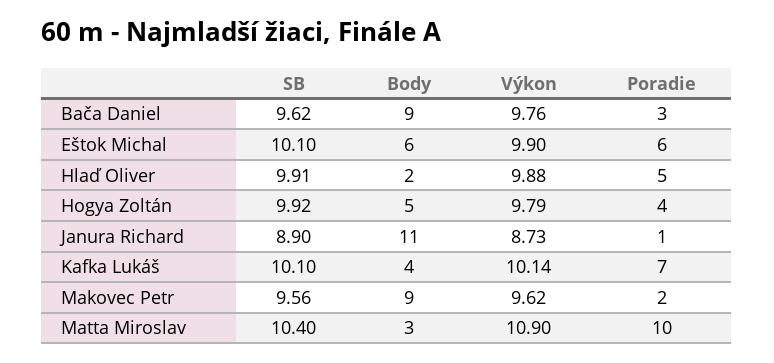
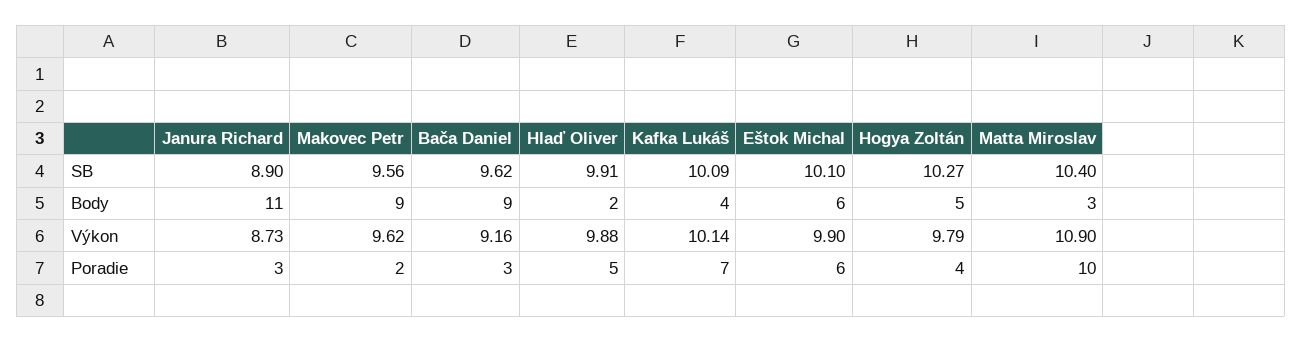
  {
    "SB": {
      "Bača Daniel": 9.62,
      "Eštok Michal": 10.1,
      "Hlaď Oliver": 9.91,
-     "Hogya Zoltán": 9.92,
+     "Hogya Zoltán": 10.27,
      "Janura Richard": 8.9,
-     "Kafka Lukáš": 10.1,
+     "Kafka Lukáš": 10.09,
      "Makovec Petr": 9.56,
      "Matta Miroslav": 10.4
    },
    "Body": {
      "Bača Daniel": 9,
      "Eštok Michal": 6,
      "Hlaď Oliver": 2,
      "Hogya Zoltán": 5,
      "Janura Richard": 11,
      "Kafka Lukáš": 4,
      "Makovec Petr": 9,
      "Matta Miroslav": 3
    },
    "Výkon": {
-     "Bača Daniel": 9.76,
+     "Bača Daniel": 9.16,
      "Eštok Michal": 9.9,
      "Hlaď Oliver": 9.88,
      "Hogya Zoltán": 9.79,
      "Janura Richard": 8.73,
      "Kafka Lukáš": 10.14,
      "Makovec Petr": 9.62,
      "Matta Miroslav": 10.9
    },
    "Poradie": {
      "Bača Daniel": 3,
      "Eštok Michal": 6,
      "Hlaď Oliver": 5,
      "Hogya Zoltán": 4,
-     "Janura Richard": 1,
+     "Janura Richard": 3,
      "Kafka Lukáš": 7,
      "Makovec Petr": 2,
      "Matta Miroslav": 10
    }
  }

